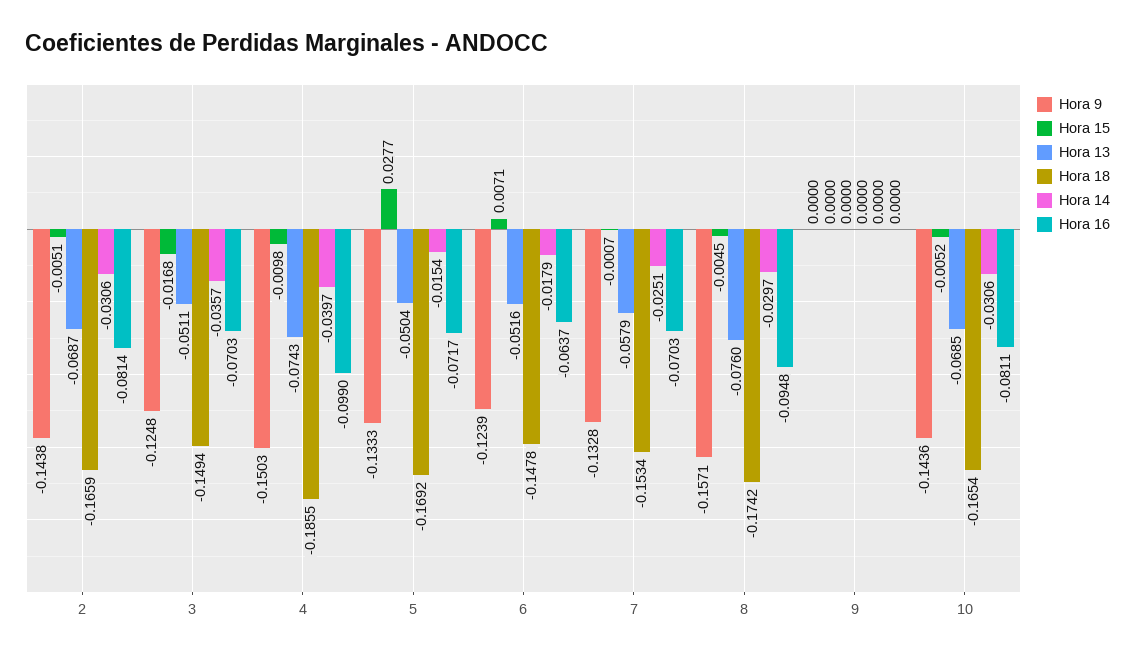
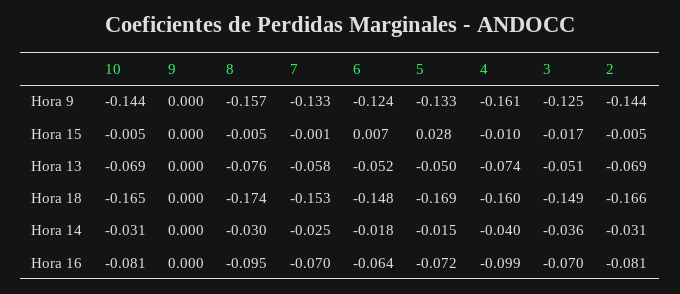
  {
    "Hora 9": {
      "2": -0.1438,
      "3": -0.1248,
-     "4": -0.1503,
+     "4": -0.161,
      "5": -0.1333,
      "6": -0.1239,
      "7": -0.1328,
      "8": -0.1571,
      "9": 0,
      "10": -0.1436
    },
    "Hora 15": {
      "2": -0.0051,
      "3": -0.0168,
      "4": -0.0098,
      "5": 0.0277,
      "6": 0.0071,
      "7": -0.0007,
      "8": -0.0045,
      "9": 0,
      "10": -0.0052
    },
    "Hora 13": {
      "2": -0.0687,
      "3": -0.0511,
      "4": -0.0743,
      "5": -0.0504,
      "6": -0.0516,
      "7": -0.0579,
      "8": -0.076,
      "9": 0,
      "10": -0.0685
    },
    "Hora 18": {
      "2": -0.1659,
      "3": -0.1494,
-     "4": -0.1855,
+     "4": -0.16,
      "5": -0.1692,
      "6": -0.1478,
      "7": -0.1534,
      "8": -0.1742,
      "9": 0,
      "10": -0.1654
    },
    "Hora 14": {
      "2": -0.0306,
      "3": -0.0357,
      "4": -0.0397,
      "5": -0.0154,
      "6": -0.0179,
      "7": -0.0251,
      "8": -0.0297,
      "9": 0,
      "10": -0.0306
    },
    "Hora 16": {
      "2": -0.0814,
      "3": -0.0703,
      "4": -0.099,
      "5": -0.0717,
      "6": -0.0637,
      "7": -0.0703,
      "8": -0.0948,
      "9": 0,
      "10": -0.0811
    }
  }

